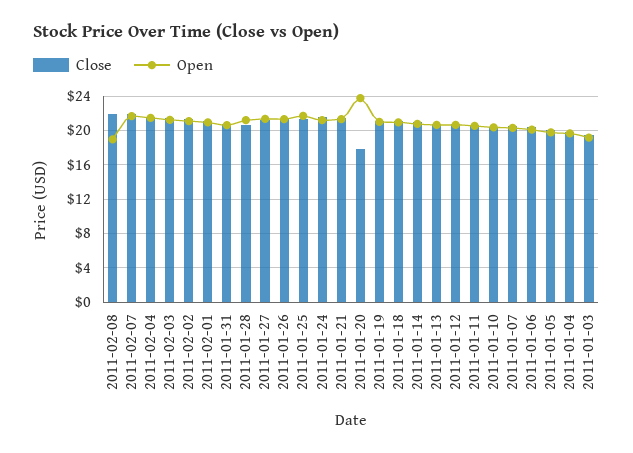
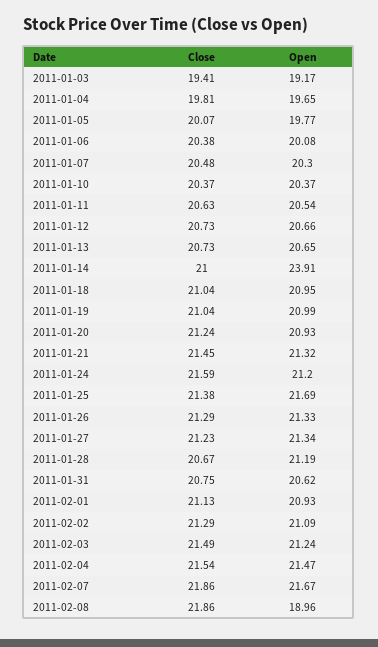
  {
    "Close": {
      "2011-02-08": 21.86,
      "2011-02-07": 21.86,
      "2011-02-04": 21.54,
      "2011-02-03": 21.49,
      "2011-02-02": 21.29,
      "2011-02-01": 21.13,
      "2011-01-31": 20.75,
      "2011-01-28": 20.67,
      "2011-01-27": 21.23,
      "2011-01-26": 21.29,
      "2011-01-25": 21.38,
      "2011-01-24": 21.59,
      "2011-01-21": 21.45,
-     "2011-01-20": 18,
+     "2011-01-20": 21.24,
      "2011-01-19": 21.04,
      "2011-01-18": 21.04,
      "2011-01-14": 21,
      "2011-01-13": 20.73,
      "2011-01-12": 20.73,
      "2011-01-11": 20.63,
      "2011-01-10": 20.37,
      "2011-01-07": 20.48,
      "2011-01-06": 20.38,
      "2011-01-05": 20.07,
      "2011-01-04": 19.81,
      "2011-01-03": 19.41
    },
    "Open": {
      "2011-02-08": 18.96,
      "2011-02-07": 21.67,
      "2011-02-04": 21.47,
      "2011-02-03": 21.24,
      "2011-02-02": 21.09,
      "2011-02-01": 20.93,
      "2011-01-31": 20.62,
      "2011-01-28": 21.19,
      "2011-01-27": 21.34,
      "2011-01-26": 21.33,
      "2011-01-25": 21.69,
      "2011-01-24": 21.2,
      "2011-01-21": 21.32,
-     "2011-01-20": 24,
+     "2011-01-20": 20.93,
      "2011-01-19": 20.99,
      "2011-01-18": 20.95,
-     "2011-01-14": 21,
+     "2011-01-14": 23.91,
      "2011-01-13": 20.65,
      "2011-01-12": 20.66,
      "2011-01-11": 20.54,
      "2011-01-10": 20.37,
      "2011-01-07": 20.3,
      "2011-01-06": 20.08,
      "2011-01-05": 19.77,
      "2011-01-04": 19.65,
      "2011-01-03": 19.17
    }
  }

